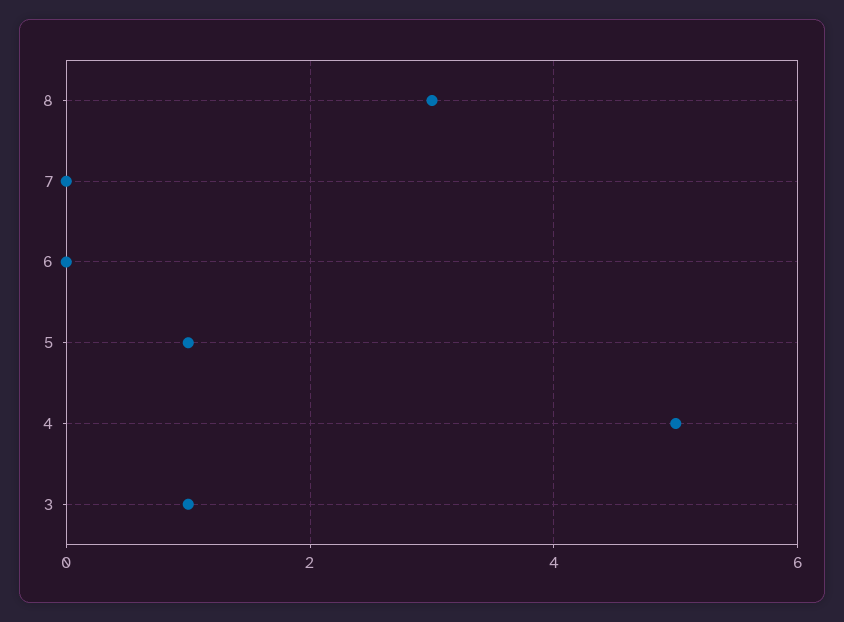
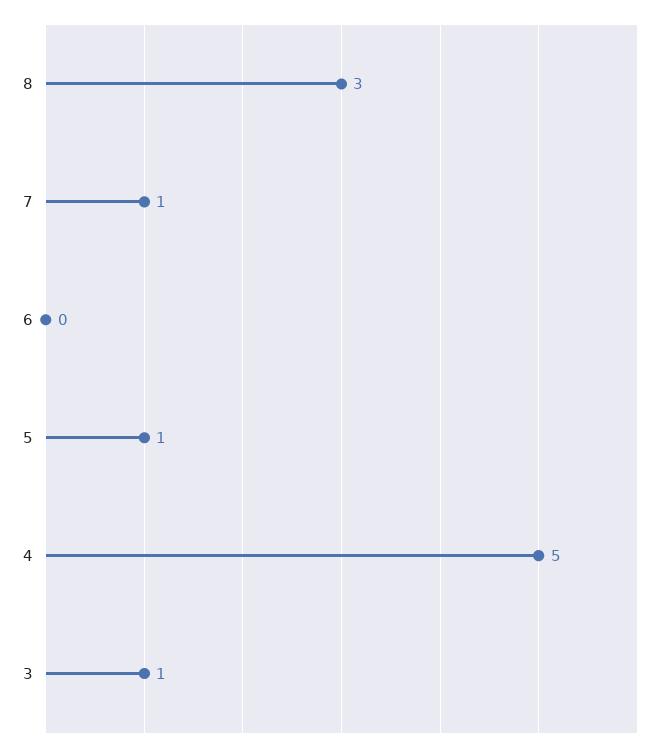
  {
    "8": 3,
-   "7": 0,
+   "7": 1,
    "6": 0,
    "5": 1,
    "4": 5,
    "3": 1
  }

